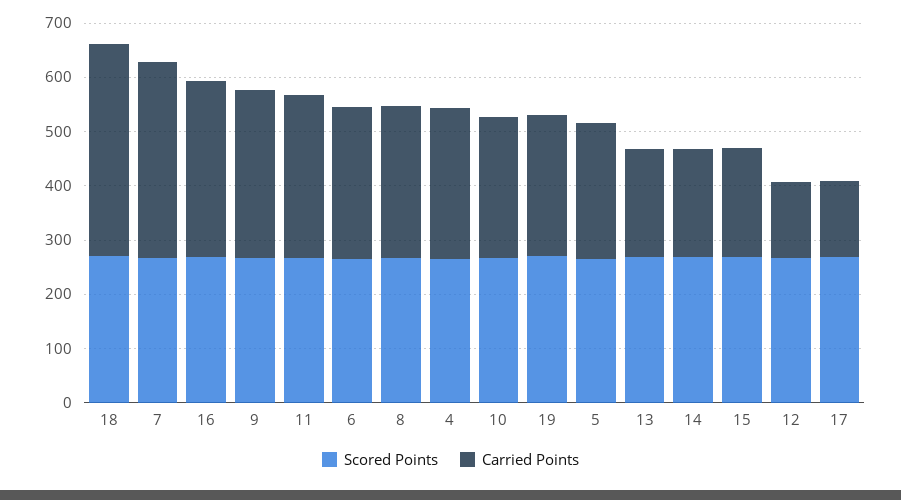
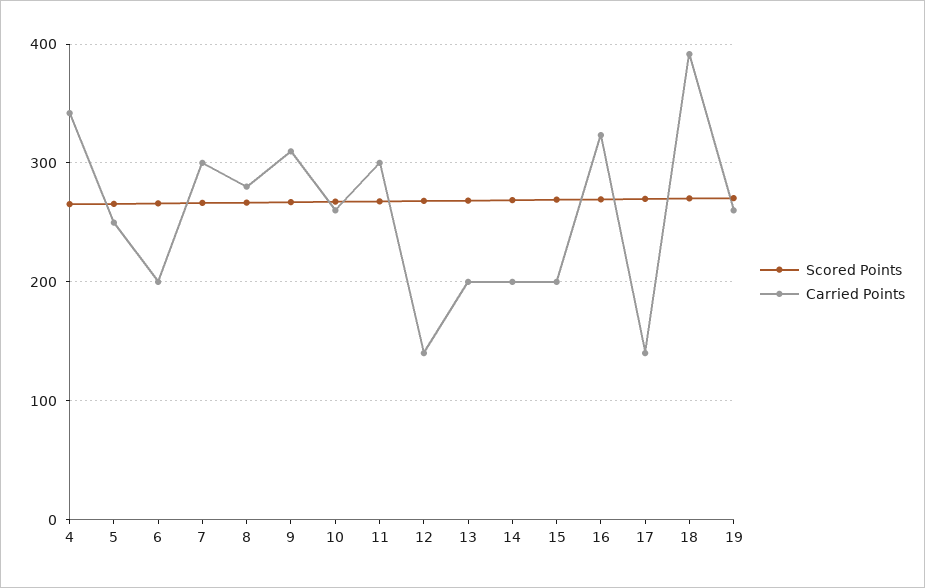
  {
    "Scored Points": {
      "18": 270,
      "7": 270,
      "16": 270,
      "9": 270,
      "11": 270,
      "6": 270,
      "8": 270,
      "4": 270,
      "10": 270,
      "19": 270,
      "5": 270,
      "13": 270,
      "14": 270,
      "15": 270,
      "12": 270,
      "17": 270
    },
    "Carried Points": {
      "18": 390,
-     "7": 360,
+     "7": 300,
      "16": 320,
      "9": 310,
      "11": 300,
-     "6": 280,
+     "6": 200,
      "8": 280,
-     "4": 280,
+     "4": 340,
      "10": 260,
      "19": 260,
      "5": 250,
      "13": 200,
      "14": 200,
      "15": 200,
      "12": 140,
      "17": 140
    }
  }

